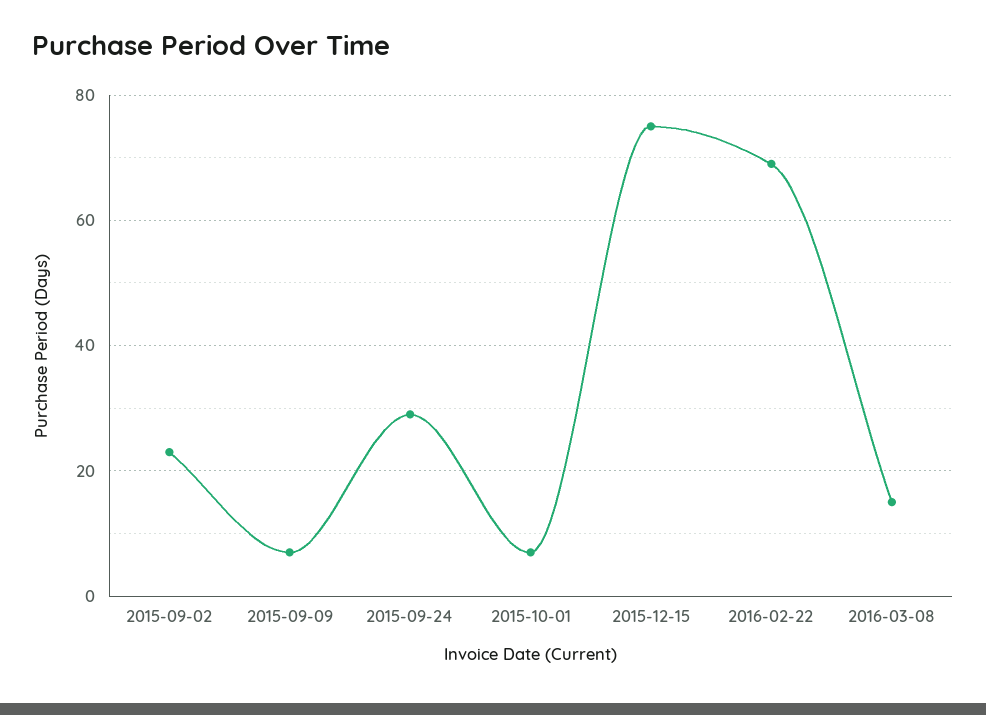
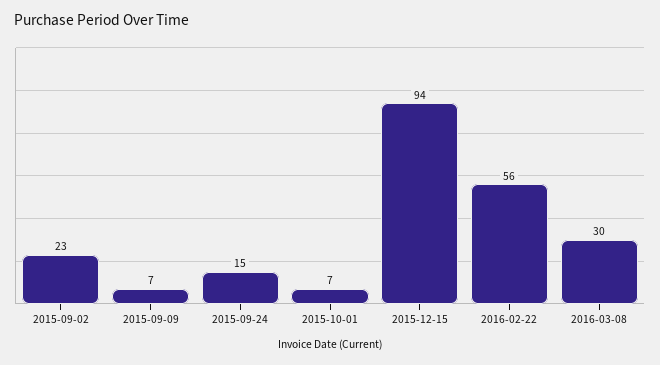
  {
    "2015-09-02": 23,
    "2015-09-09": 7,
-   "2015-09-24": 30,
+   "2015-09-24": 15,
    "2015-10-01": 7,
-   "2015-12-15": 75,
+   "2015-12-15": 94,
-   "2016-02-22": 70,
+   "2016-02-22": 56,
-   "2016-03-08": 15
+   "2016-03-08": 30
  }

